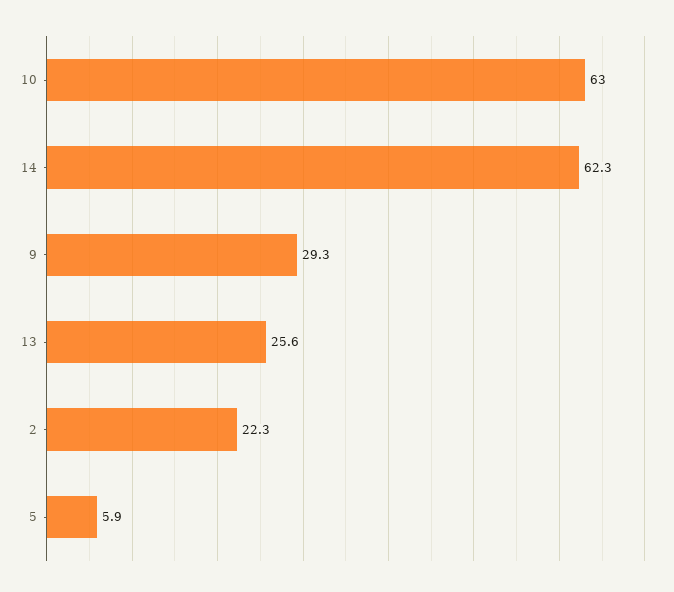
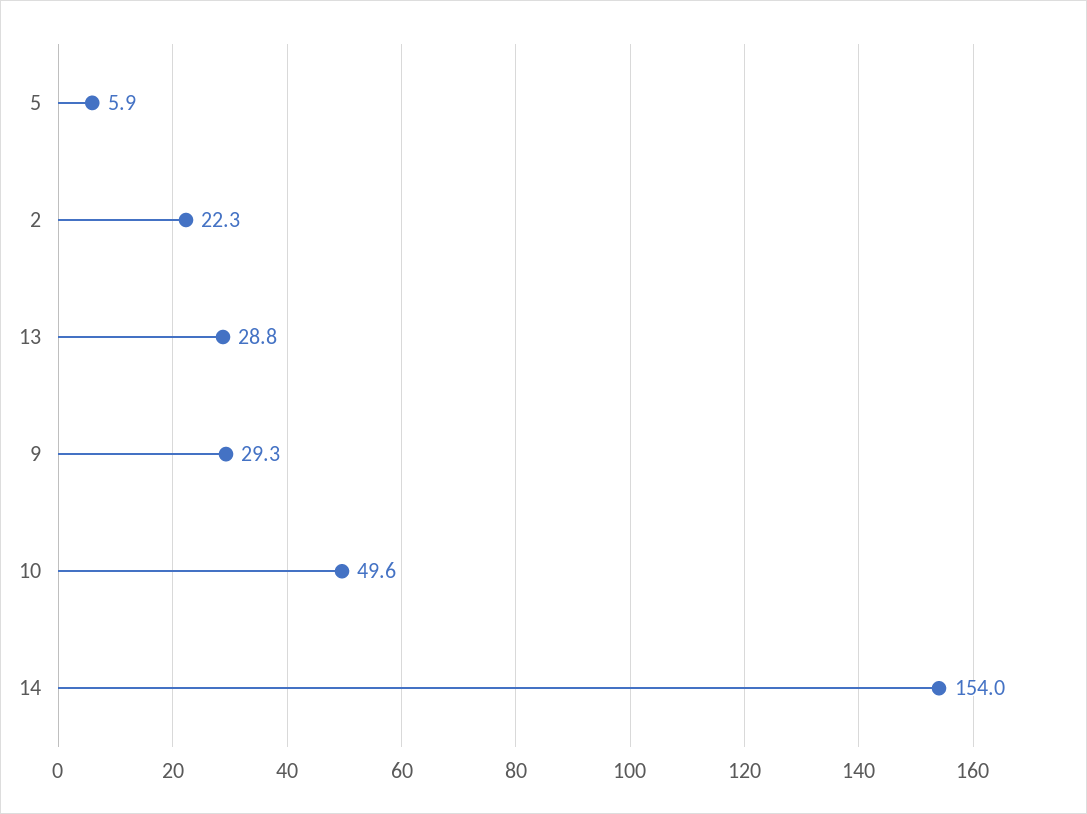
  {
-   "10": 63,
+   "10": 49.6,
-   "14": 62.3,
+   "14": 154,
    "9": 29.3,
-   "13": 25.6,
+   "13": 28.8,
    "2": 22.3,
    "5": 5.9
  }

